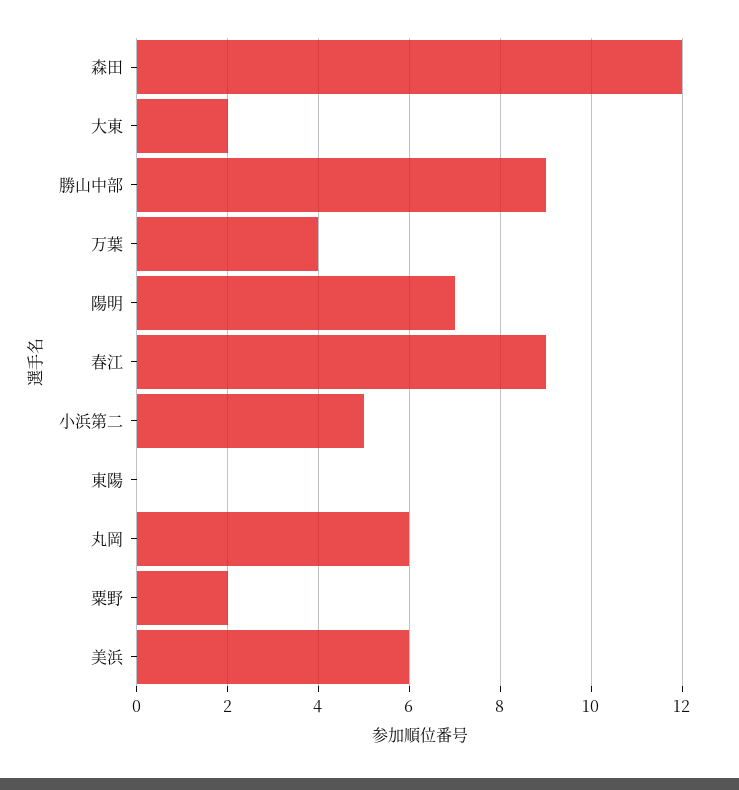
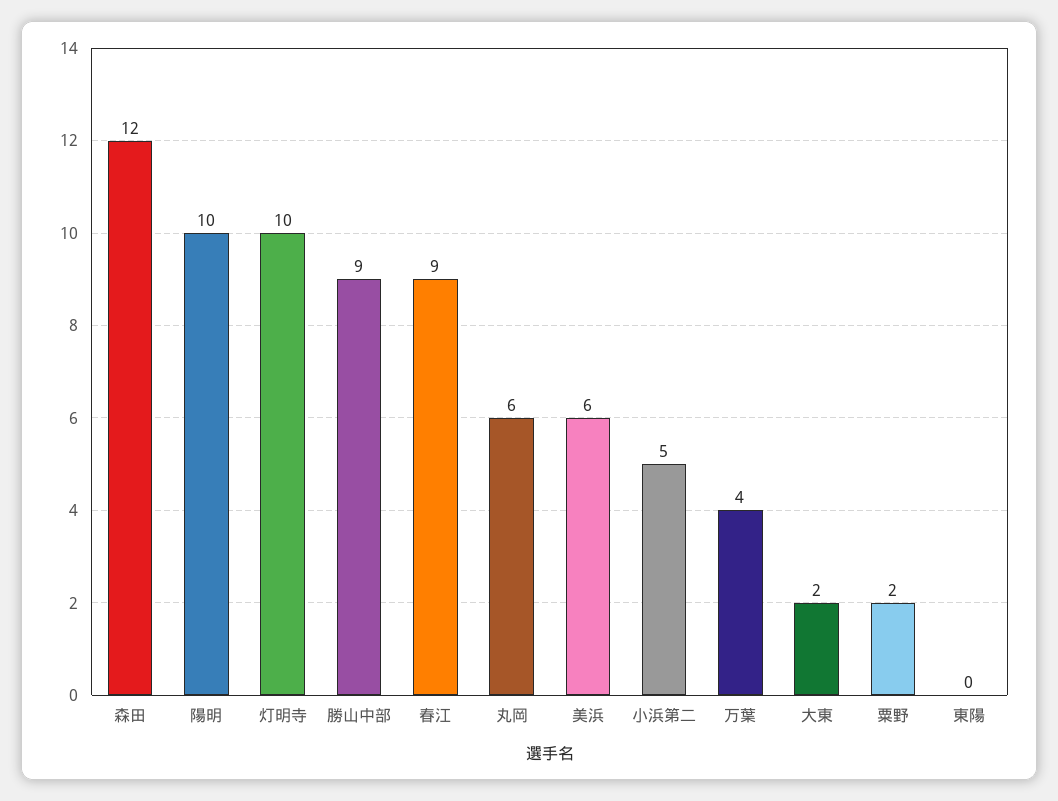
  {
    "森田": 12,
    "大東": 2,
    "勝山中部": 9,
    "万葉": 4,
-   "陽明": 7,
+   "陽明": 10,
    "春江": 9,
    "小浜第二": 5,
    "東陽": 0,
    "丸岡": 6,
    "粟野": 2,
-   "美浜": 6
+   "美浜": 6,
+   "灯明寺": 10
  }

